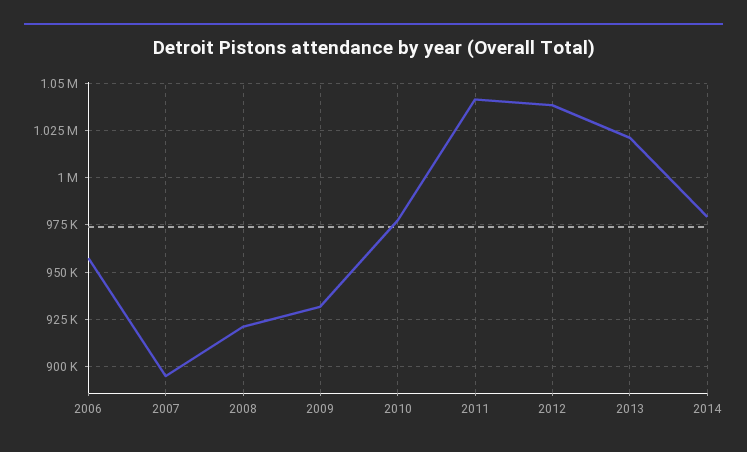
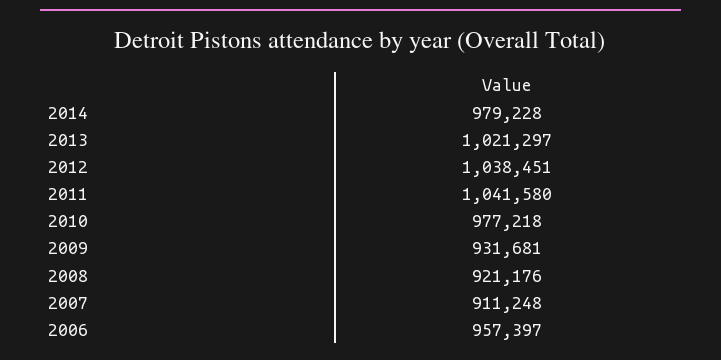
  {
    "2006": 957397,
-   "2007": 895000,
+   "2007": 911248,
    "2008": 921176,
    "2009": 931681,
    "2010": 977218,
    "2011": 1041580,
    "2012": 1038451,
    "2013": 1021297,
    "2014": 979228
  }

